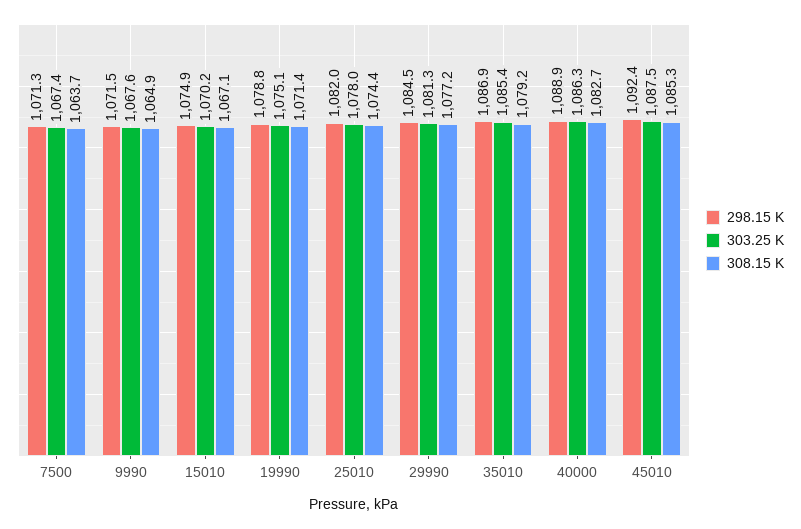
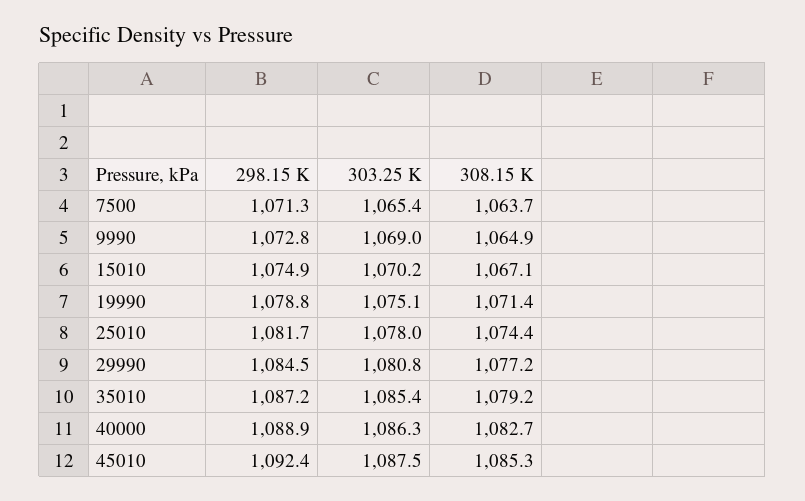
  {
    "298.15 K": {
      "7500": 1071.3,
-     "9990": 1071.5,
+     "9990": 1072.8,
      "15010": 1074.9,
      "19990": 1078.8,
-     "25010": 1082,
+     "25010": 1081.7,
      "29990": 1084.5,
-     "35010": 1086.9,
+     "35010": 1087.2,
      "40000": 1088.9,
      "45010": 1092.4
    },
    "303.25 K": {
-     "7500": 1067.4,
+     "7500": 1065.4,
-     "9990": 1067.6,
+     "9990": 1069,
      "15010": 1070.2,
      "19990": 1075.1,
      "25010": 1078,
-     "29990": 1081.3,
+     "29990": 1080.8,
      "35010": 1085.4,
      "40000": 1086.3,
      "45010": 1087.5
    },
    "308.15 K": {
      "7500": 1063.7,
      "9990": 1064.9,
      "15010": 1067.1,
      "19990": 1071.4,
      "25010": 1074.4,
      "29990": 1077.2,
      "35010": 1079.2,
      "40000": 1082.7,
      "45010": 1085.3
    }
  }

